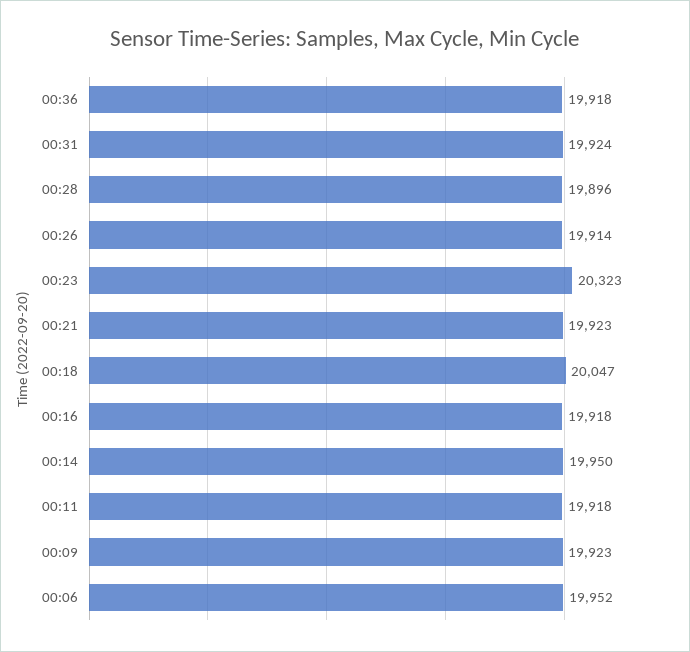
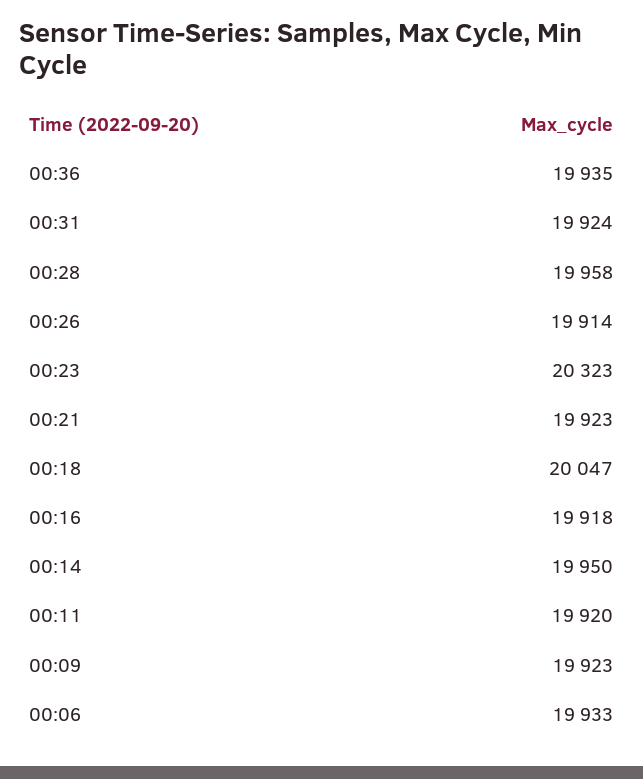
  {
-   "00:36": 19918,
+   "00:36": 19935,
    "00:31": 19924,
-   "00:28": 19896,
+   "00:28": 19958,
    "00:26": 19914,
    "00:23": 20323,
    "00:21": 19923,
    "00:18": 20047,
    "00:16": 19918,
    "00:14": 19950,
-   "00:11": 19918,
+   "00:11": 19920,
    "00:09": 19923,
-   "00:06": 19952
+   "00:06": 19933
  }

